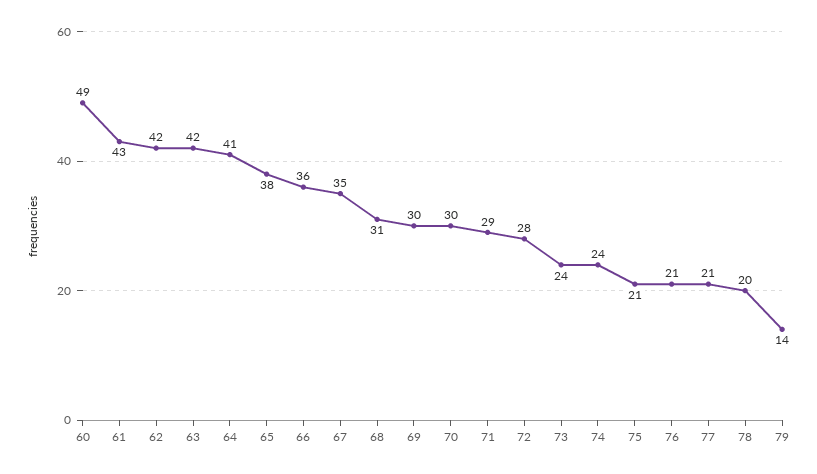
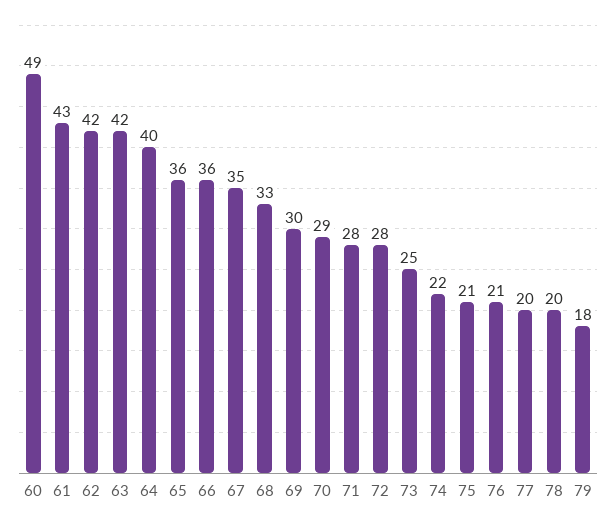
  {
    "60": 49,
    "61": 43,
    "62": 42,
    "63": 42,
-   "64": 41,
+   "64": 40,
-   "65": 38,
+   "65": 36,
    "66": 36,
    "67": 35,
-   "68": 31,
+   "68": 33,
    "69": 30,
-   "70": 30,
+   "70": 29,
-   "71": 29,
+   "71": 28,
    "72": 28,
-   "73": 24,
+   "73": 25,
-   "74": 24,
+   "74": 22,
    "75": 21,
    "76": 21,
-   "77": 21,
+   "77": 20,
    "78": 20,
-   "79": 14
+   "79": 18
  }

